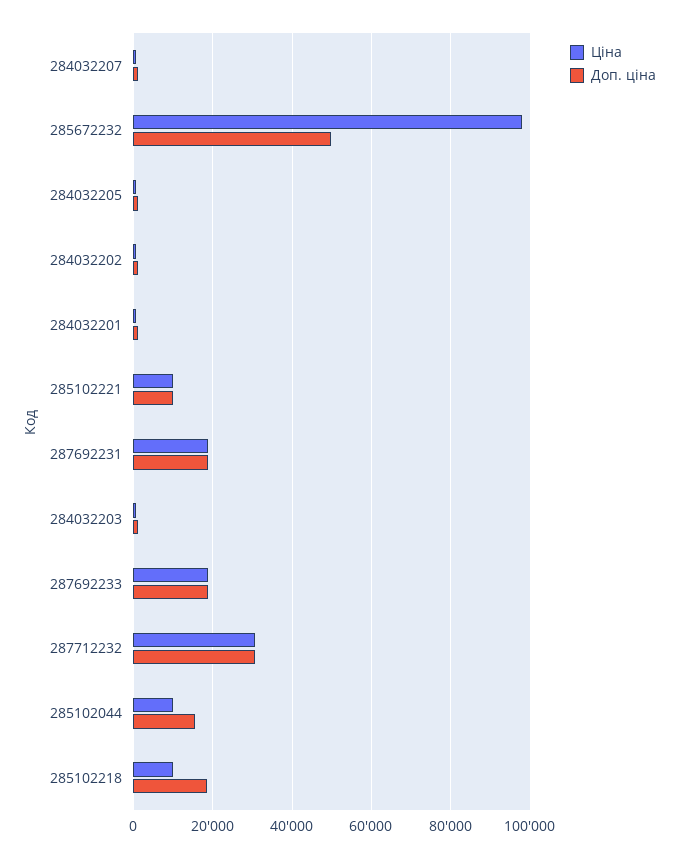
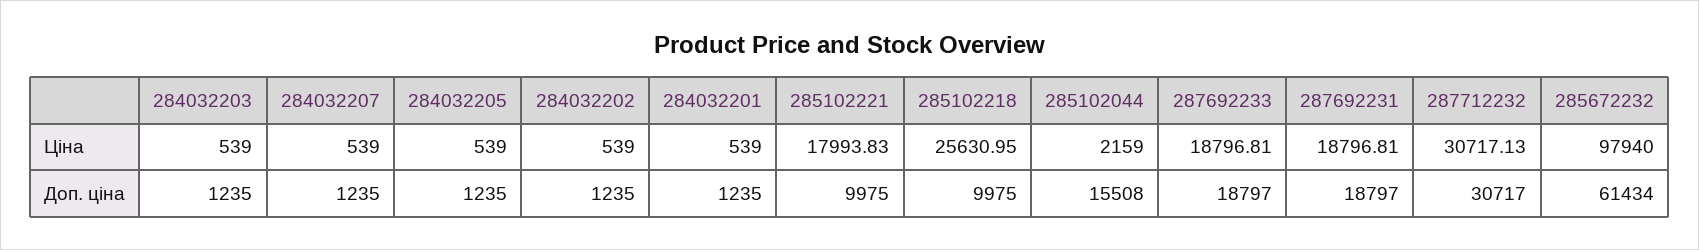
  {
    "Ціна": {
      "284032207": 539,
      "285672232": 97940,
      "284032205": 539,
      "284032202": 539,
      "284032201": 539,
-     "285102221": 10000,
+     "285102221": 17993.83,
      "287692231": 18796.81,
      "284032203": 539,
      "287692233": 18796.81,
      "287712232": 30717.13,
-     "285102044": 10000,
+     "285102044": 2159,
-     "285102218": 10000
+     "285102218": 25630.95
    },
    "Доп. ціна": {
      "284032207": 1235,
-     "285672232": 50000,
+     "285672232": 61434,
      "284032205": 1235,
      "284032202": 1235,
      "284032201": 1235,
      "285102221": 9975,
      "287692231": 18797,
      "284032203": 1235,
      "287692233": 18797,
      "287712232": 30717,
      "285102044": 15508,
-     "285102218": 18000
+     "285102218": 9975
    }
  }

